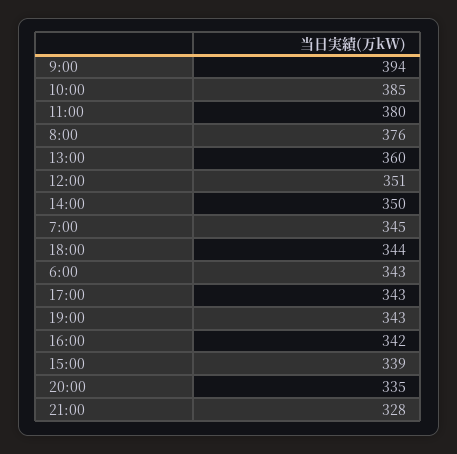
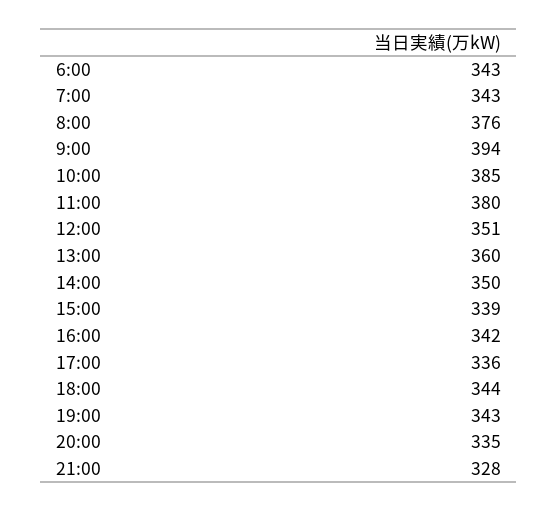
  {
    "9:00": 394,
    "10:00": 385,
    "11:00": 380,
    "8:00": 376,
    "13:00": 360,
    "12:00": 351,
    "14:00": 350,
-   "7:00": 345,
+   "7:00": 343,
    "18:00": 344,
    "6:00": 343,
-   "17:00": 343,
+   "17:00": 336,
    "19:00": 343,
    "16:00": 342,
    "15:00": 339,
    "20:00": 335,
    "21:00": 328
  }

